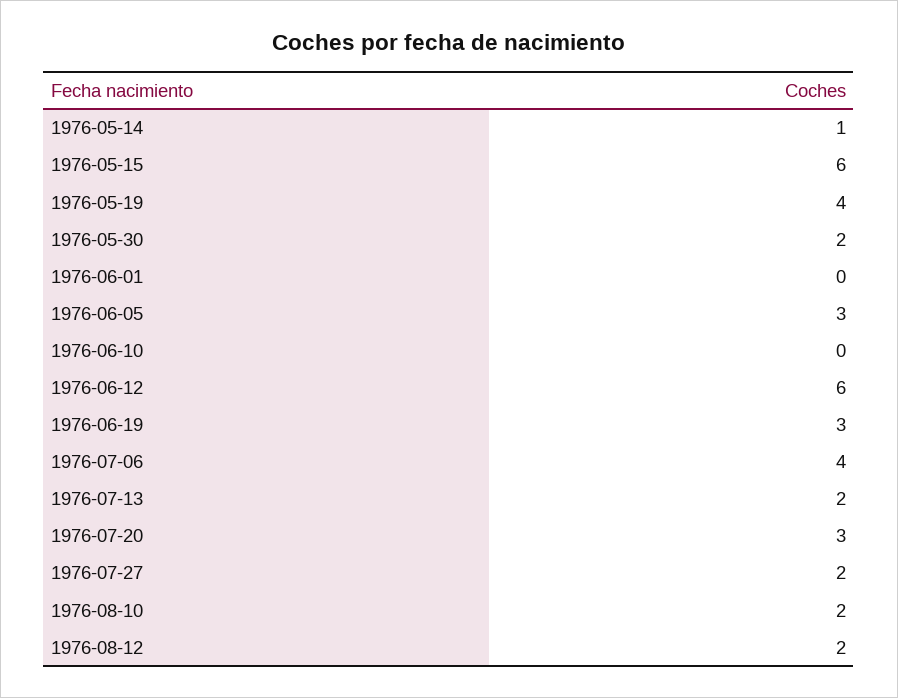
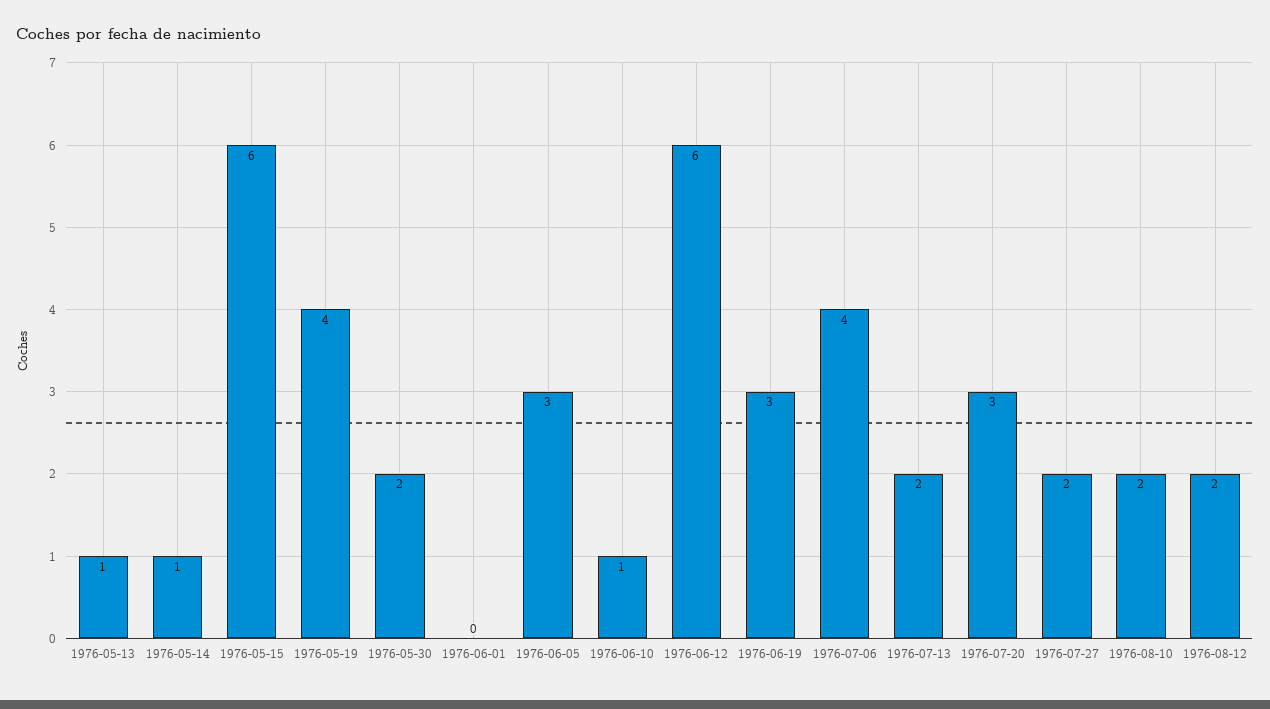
  {
    "1976-05-14": 1,
    "1976-05-15": 6,
    "1976-05-19": 4,
    "1976-05-30": 2,
    "1976-06-01": 0,
    "1976-06-05": 3,
-   "1976-06-10": 0,
+   "1976-06-10": 1,
    "1976-06-12": 6,
    "1976-06-19": 3,
    "1976-07-06": 4,
    "1976-07-13": 2,
    "1976-07-20": 3,
    "1976-07-27": 2,
    "1976-08-10": 2,
-   "1976-08-12": 2
+   "1976-08-12": 2,
+   "1976-05-13": 1
  }

